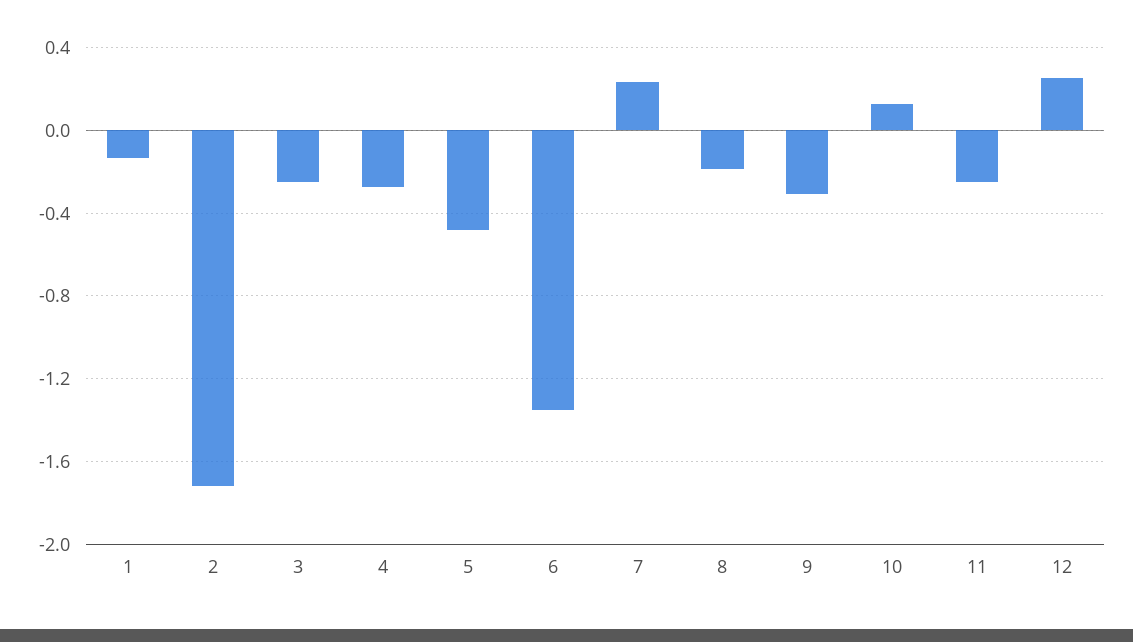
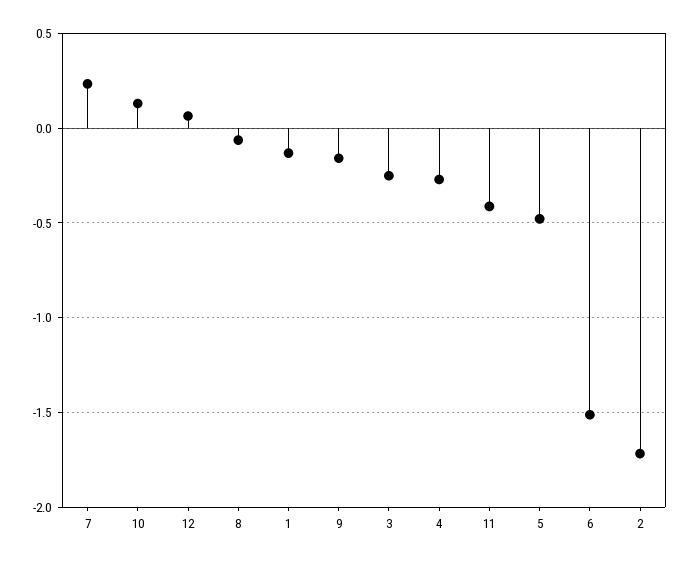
  {
    "1": -0.15,
    "2": -1.7,
    "3": -0.25,
    "4": -0.25,
    "5": -0.5,
-   "6": -1.35,
+   "6": -1.5,
    "7": 0.25,
-   "8": -0.2,
+   "8": -0.05,
-   "9": -0.3,
+   "9": -0.15,
    "10": 0.15,
-   "11": -0.25,
+   "11": -0.4,
-   "12": 0.25
+   "12": 0.05
  }

